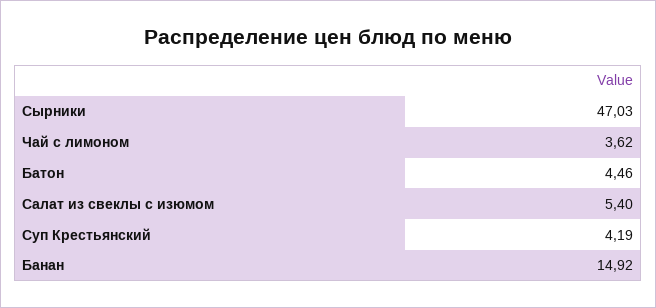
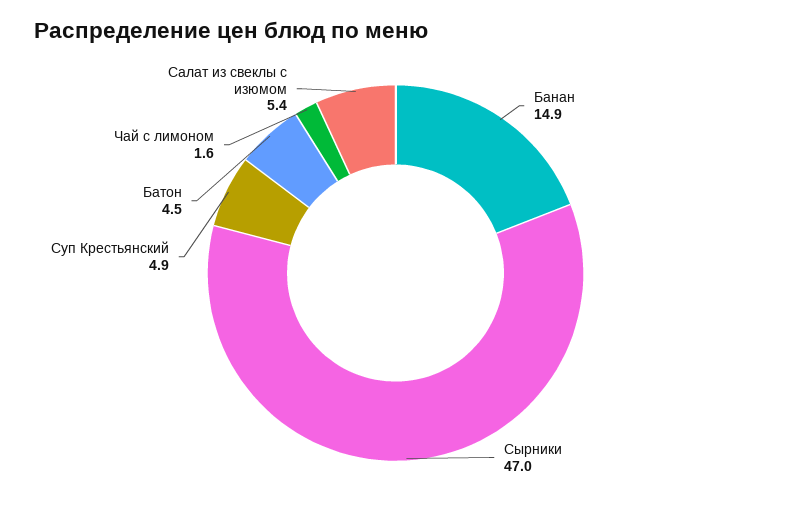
  {
    "Сырники": 47.03,
-   "Чай с лимоном": 3.62,
+   "Чай с лимоном": 1.6,
    "Батон": 4.46,
    "Салат из свеклы с изюмом": 5.4,
-   "Суп Крестьянский": 4.19,
+   "Суп Крестьянский": 4.9,
    "Банан": 14.92
  }

